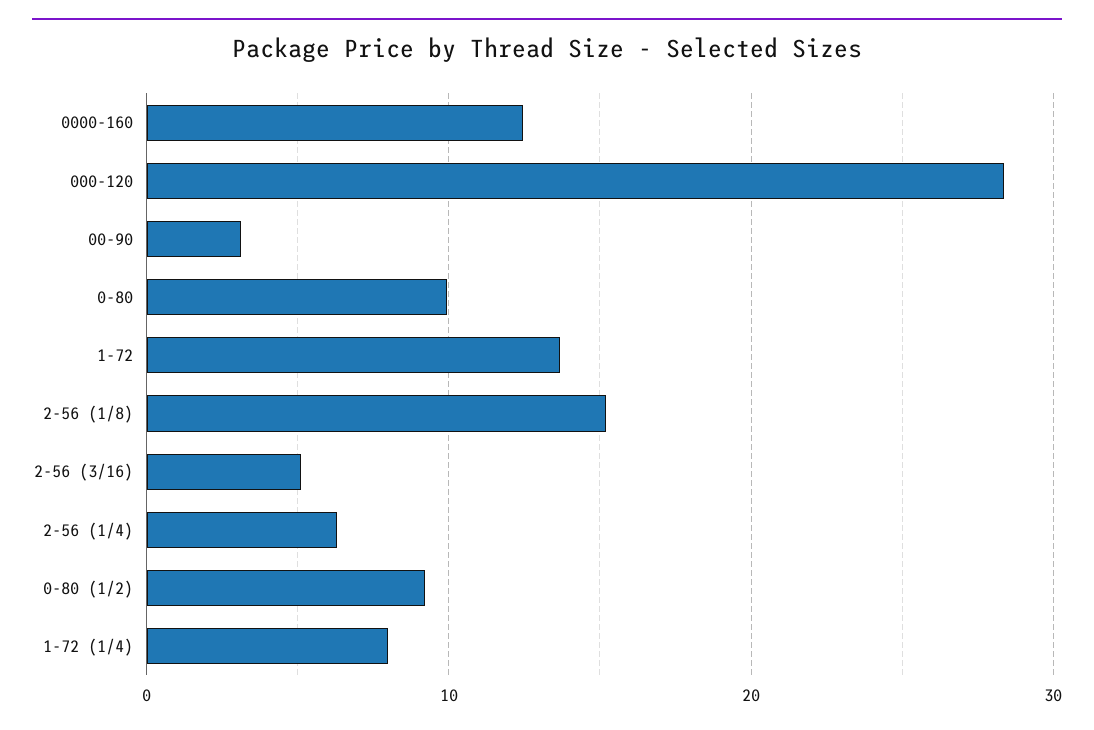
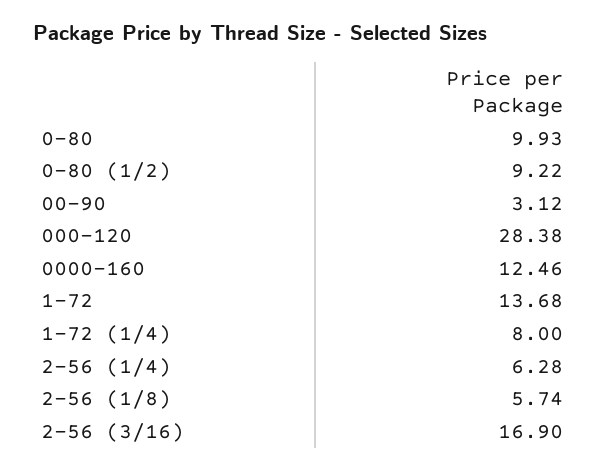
  {
    "0000-160": 12.46,
    "000-120": 28.38,
    "00-90": 3.12,
    "0-80": 9.93,
    "1-72": 13.68,
-   "2-56 (1/8)": 15,
+   "2-56 (1/8)": 5.74,
-   "2-56 (3/16)": 5,
+   "2-56 (3/16)": 16.9,
    "2-56 (1/4)": 6.28,
    "0-80 (1/2)": 9.22,
    "1-72 (1/4)": 8
  }

